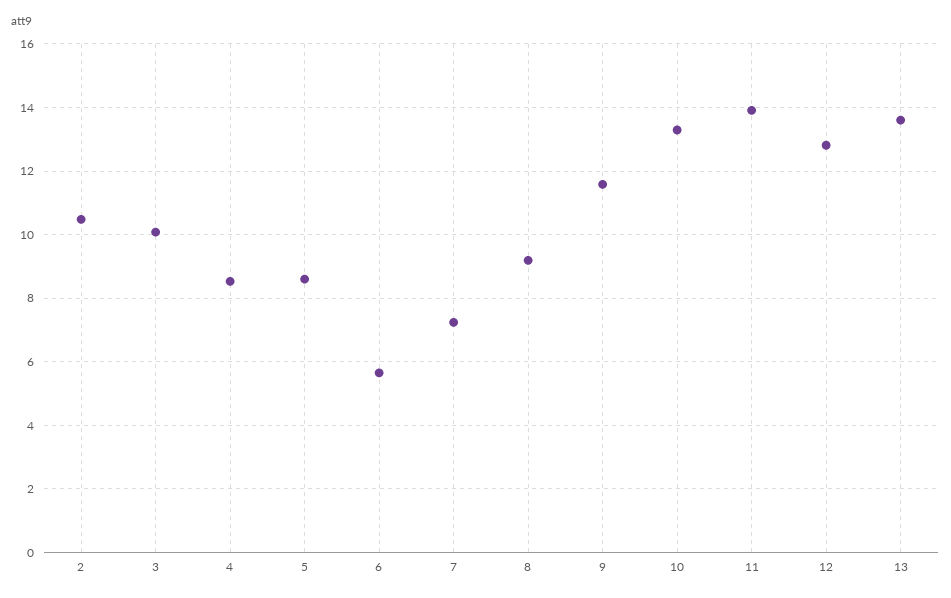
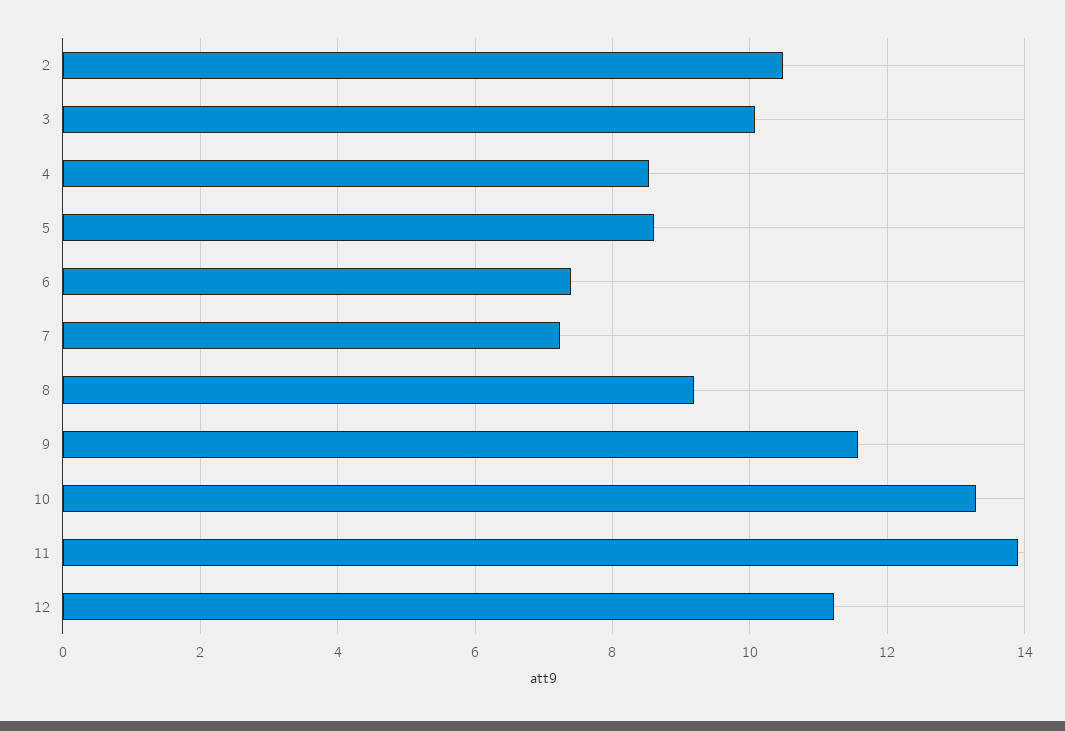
  {
    "2": 10.4,
    "3": 10,
    "4": 8.6,
    "5": 8.6,
-   "6": 5.6,
+   "6": 7.4,
    "7": 7.2,
    "8": 9.2,
    "9": 11.6,
    "10": 13.2,
    "11": 14,
-   "12": 12.8,
+   "12": 11.2
-   "13": 13.6
  }

